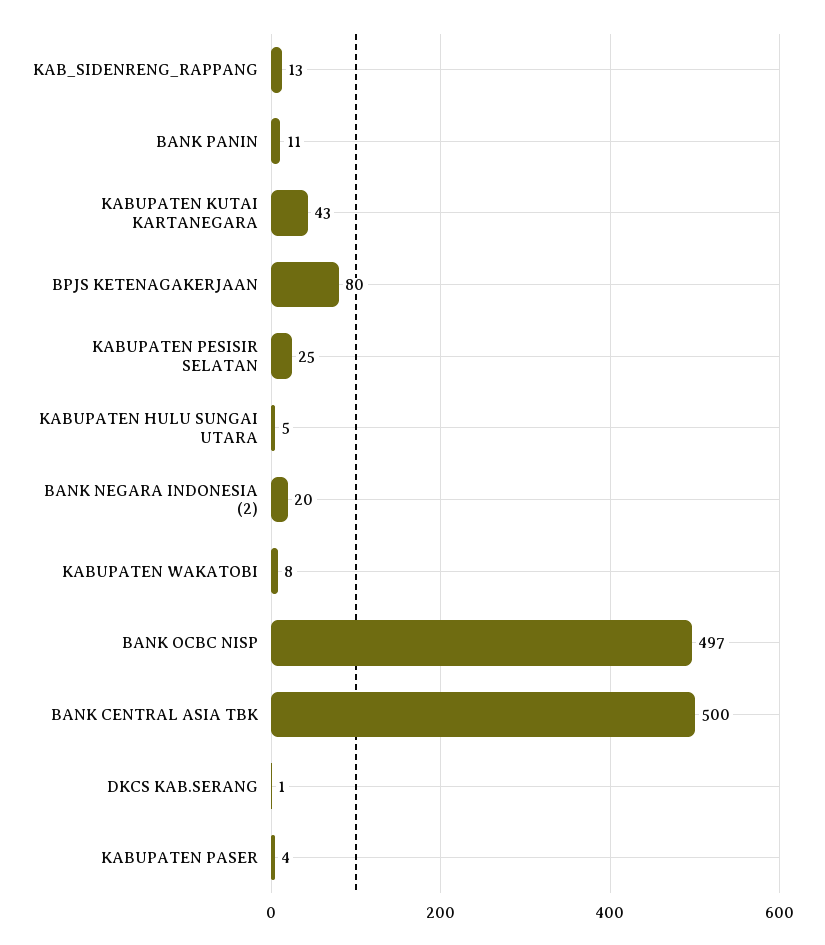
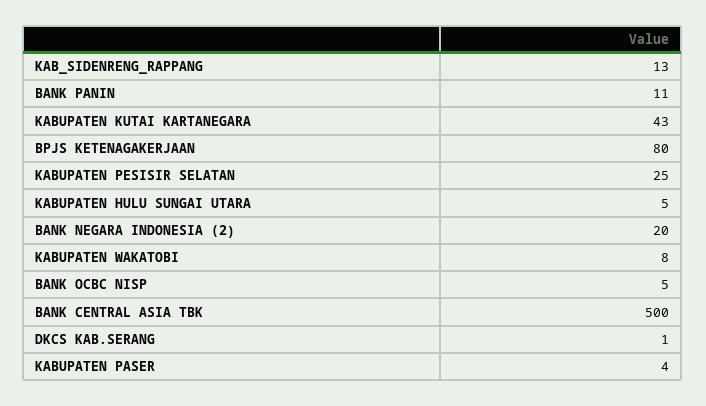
  {
    "KAB_SIDENRENG_RAPPANG": 13,
    "BANK PANIN": 11,
    "KABUPATEN KUTAI KARTANEGARA": 43,
    "BPJS KETENAGAKERJAAN": 80,
    "KABUPATEN PESISIR SELATAN": 25,
    "KABUPATEN HULU SUNGAI UTARA": 5,
    "BANK NEGARA INDONESIA (2)": 20,
    "KABUPATEN WAKATOBI": 8,
-   "BANK OCBC NISP": 497,
+   "BANK OCBC NISP": 5,
    "BANK CENTRAL ASIA TBK": 500,
    "DKCS KAB.SERANG": 1,
    "KABUPATEN PASER": 4
  }

